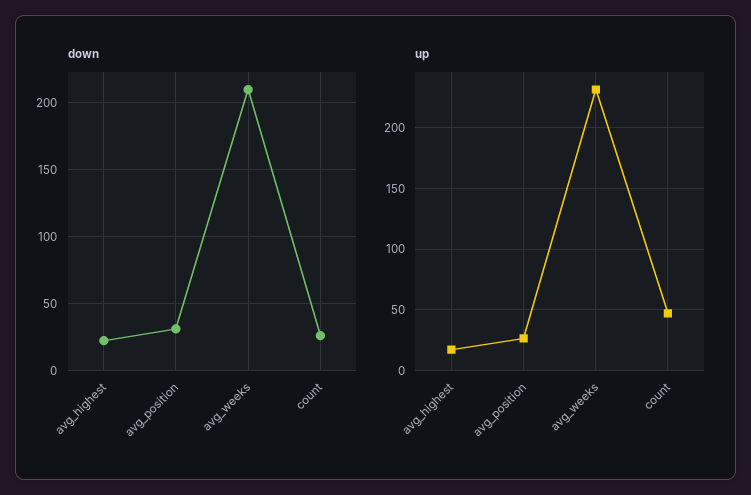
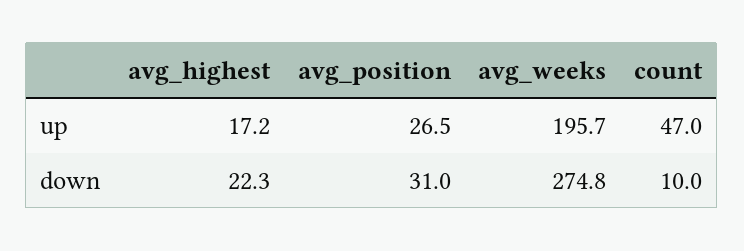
  {
    "down": {
      "avg_highest": 22.3,
      "avg_position": 31,
-     "avg_weeks": 210,
+     "avg_weeks": 274.8,
-     "count": 25
+     "count": 10
    },
    "up": {
      "avg_highest": 17.2,
      "avg_position": 26.5,
-     "avg_weeks": 230,
+     "avg_weeks": 195.7,
      "count": 47
    }
  }

